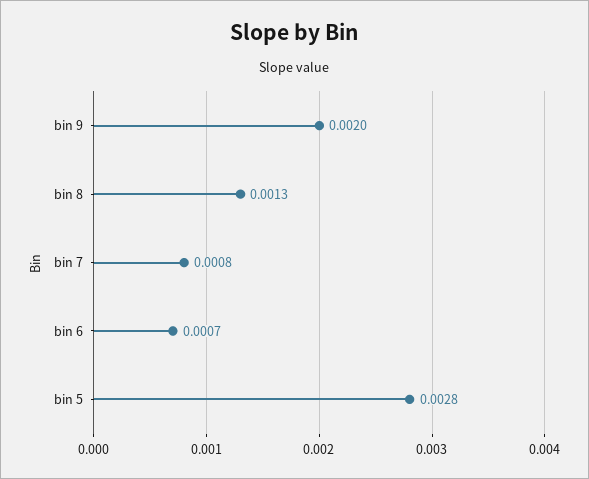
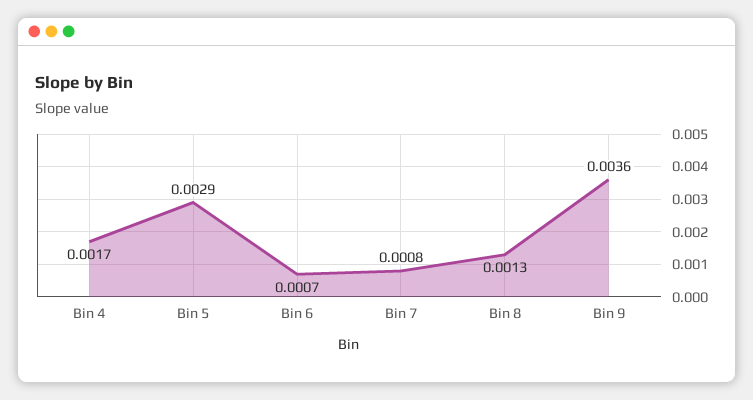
  {
-   "bin 9": 0.002,
+   "bin 9": 0.0036,
    "bin 8": 0.0013,
    "bin 7": 0.0008,
    "bin 6": 0.0007,
-   "bin 5": 0.0028
+   "bin 5": 0.0029,
+   "Bin 4": 0.0017
  }

